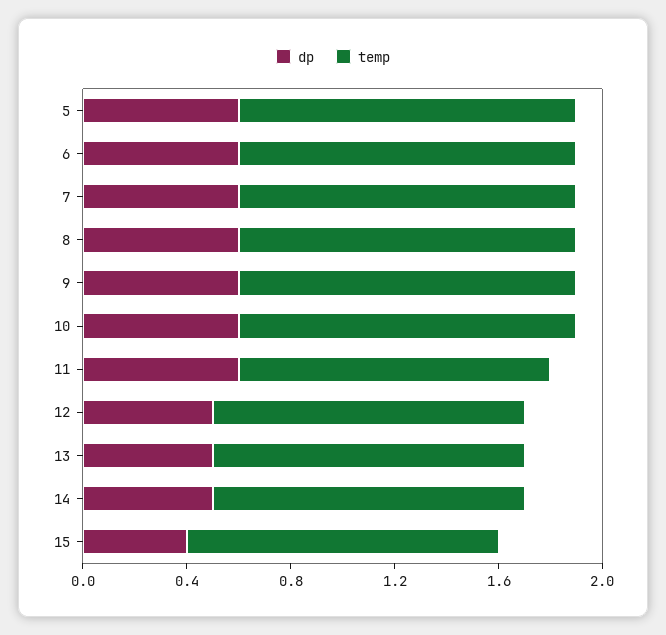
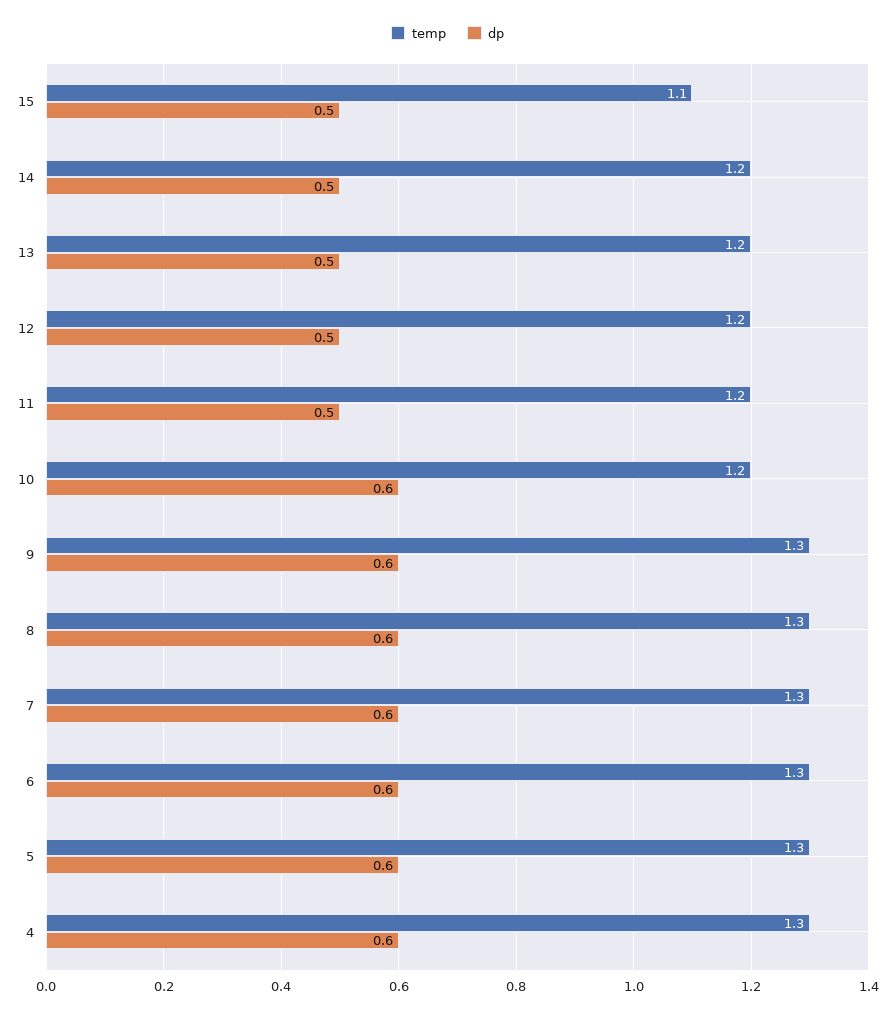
  {
    "dp": {
      "5": 0.6,
      "6": 0.6,
      "7": 0.6,
      "8": 0.6,
      "9": 0.6,
      "10": 0.6,
-     "11": 0.6,
+     "11": 0.5,
      "12": 0.5,
      "13": 0.5,
      "14": 0.5,
-     "15": 0.4
+     "15": 0.5,
+     "4": 0.6
    },
    "temp": {
      "5": 1.3,
      "6": 1.3,
      "7": 1.3,
      "8": 1.3,
      "9": 1.3,
-     "10": 1.3,
+     "10": 1.2,
      "11": 1.2,
      "12": 1.2,
      "13": 1.2,
      "14": 1.2,
-     "15": 1.2
+     "15": 1.1,
+     "4": 1.3
    }
  }

